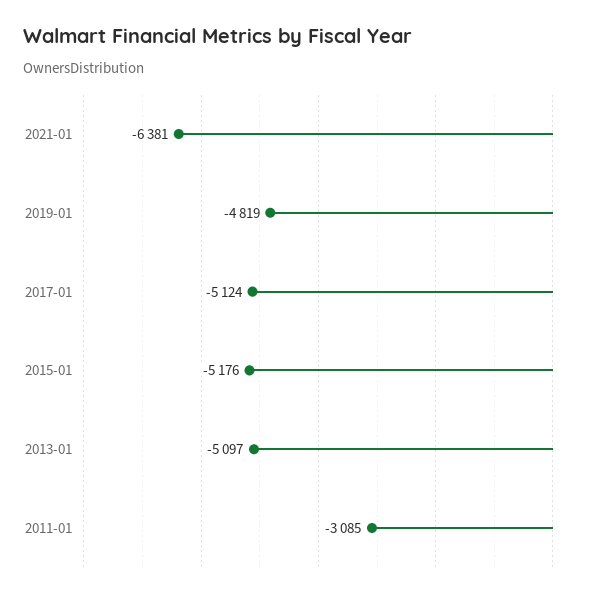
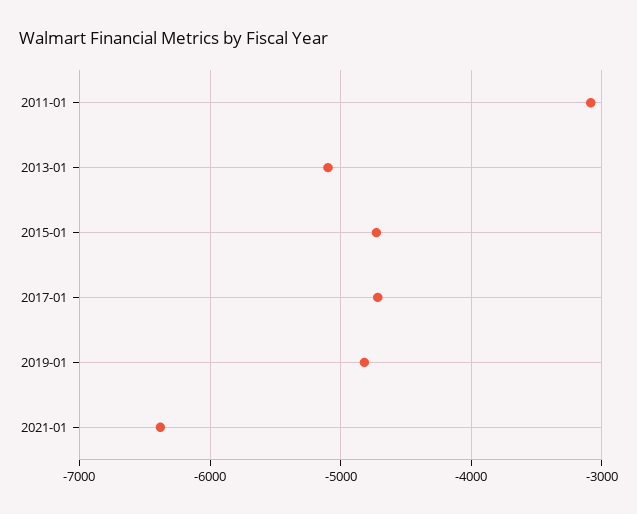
  {
    "2021-01": -6381,
    "2019-01": -4819,
-   "2017-01": -5124,
+   "2017-01": -4700,
-   "2015-01": -5176,
+   "2015-01": -4700,
    "2013-01": -5097,
    "2011-01": -3085
  }

